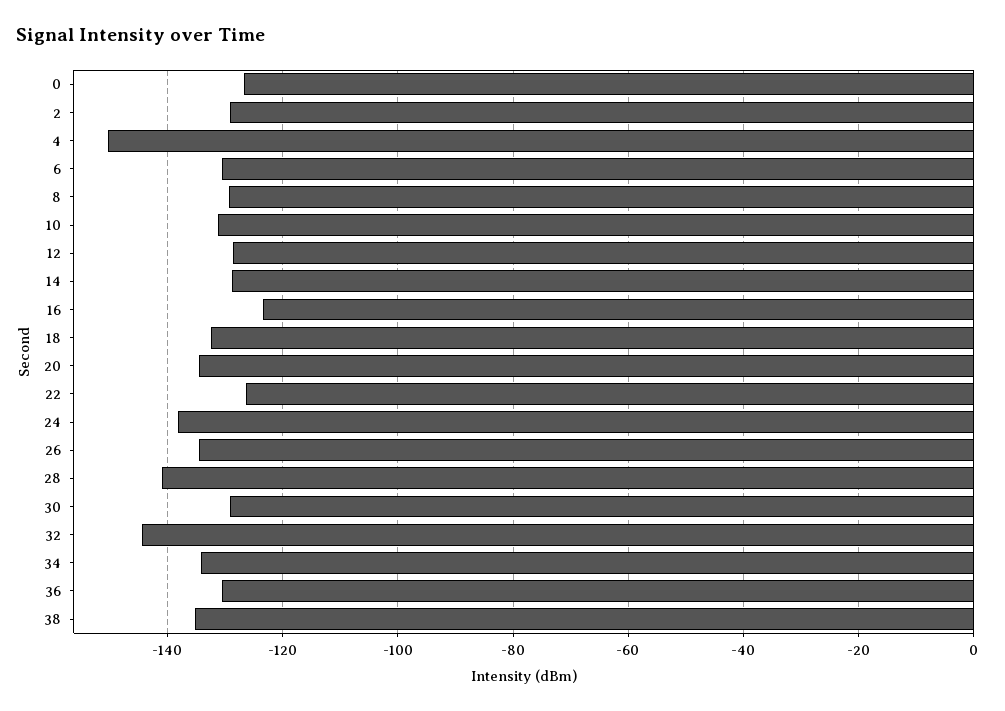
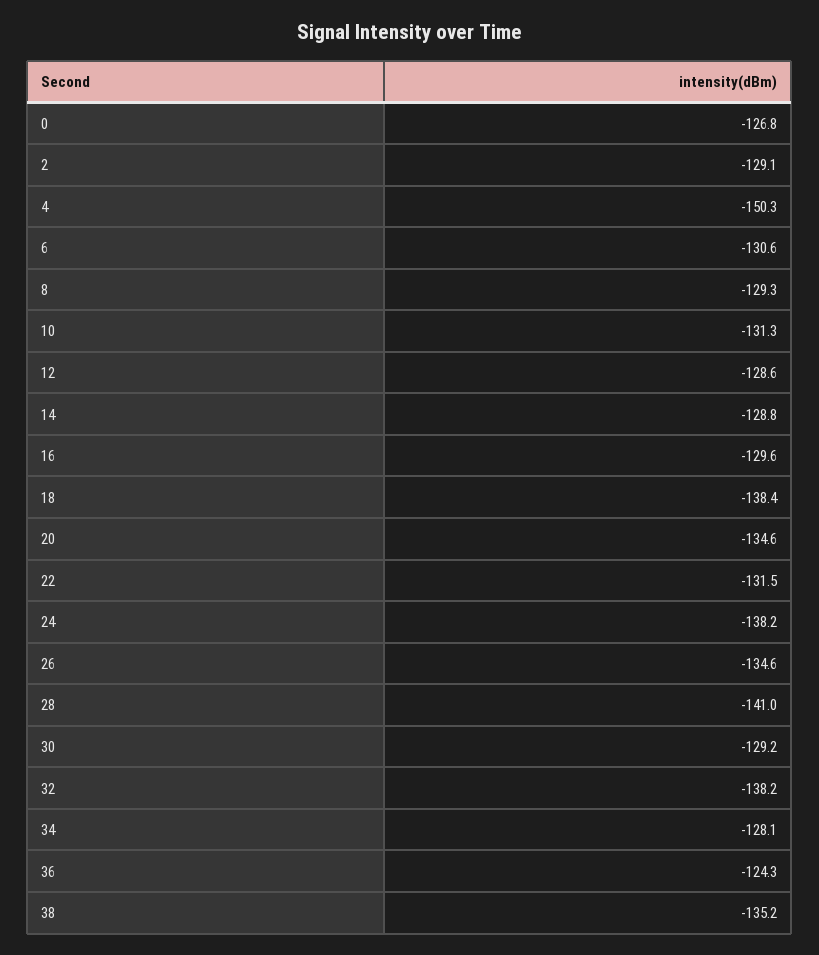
  {
    "0": -126.8,
    "2": -129.1,
    "4": -150.3,
    "6": -130.6,
    "8": -129.3,
    "10": -131.3,
    "12": -128.6,
    "14": -128.8,
-   "16": -124,
+   "16": -129.6,
-   "18": -132,
+   "18": -138.4,
    "20": -134.6,
-   "22": -126,
+   "22": -131.5,
    "24": -138.2,
    "26": -134.6,
    "28": -141,
    "30": -129.2,
-   "32": -144,
+   "32": -138.2,
-   "34": -134,
+   "34": -128.1,
-   "36": -130,
+   "36": -124.3,
    "38": -135.2
  }

